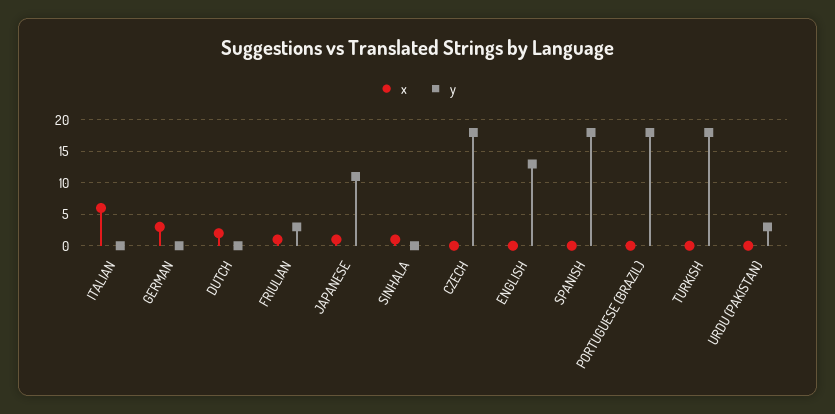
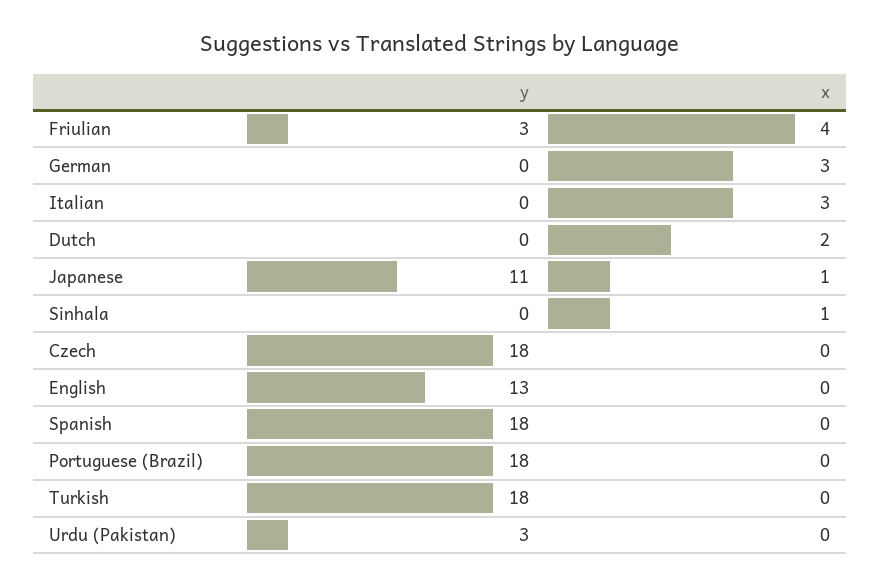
  {
    "x": {
-     "ITALIAN": 6,
+     "ITALIAN": 3,
      "GERMAN": 3,
      "DUTCH": 2,
-     "FRIULIAN": 1,
+     "FRIULIAN": 4,
      "JAPANESE": 1,
      "SINHALA": 1,
      "CZECH": 0,
      "ENGLISH": 0,
      "SPANISH": 0,
      "PORTUGUESE (BRAZIL)": 0,
      "TURKISH": 0,
      "URDU (PAKISTAN)": 0
    },
    "y": {
      "ITALIAN": 0,
      "GERMAN": 0,
      "DUTCH": 0,
      "FRIULIAN": 3,
      "JAPANESE": 11,
      "SINHALA": 0,
      "CZECH": 18,
      "ENGLISH": 13,
      "SPANISH": 18,
      "PORTUGUESE (BRAZIL)": 18,
      "TURKISH": 18,
      "URDU (PAKISTAN)": 3
    }
  }

